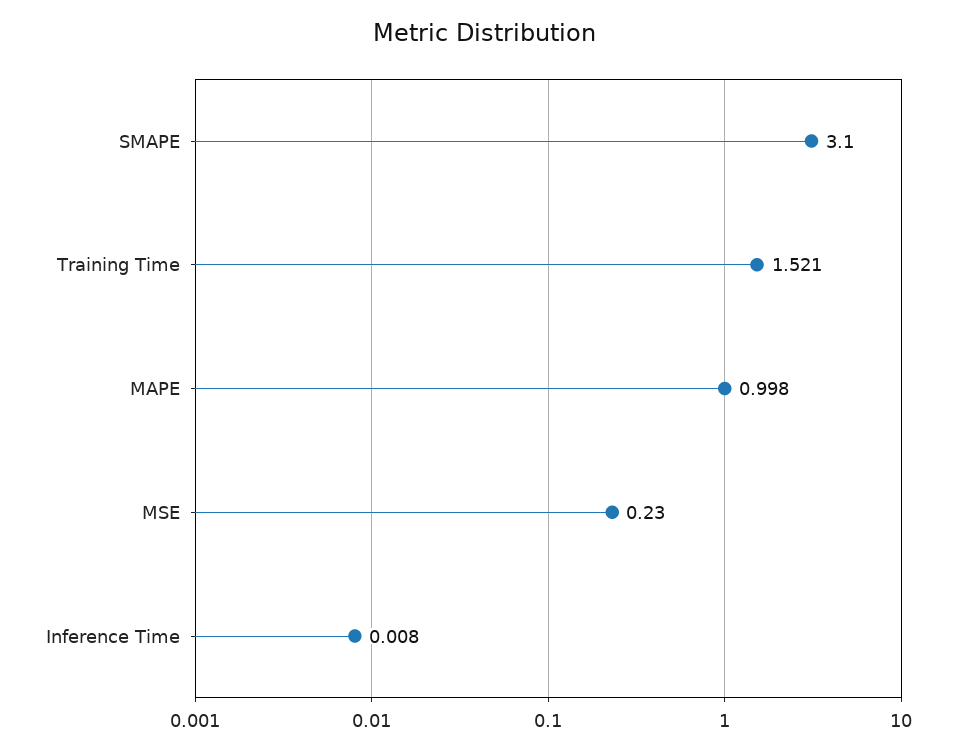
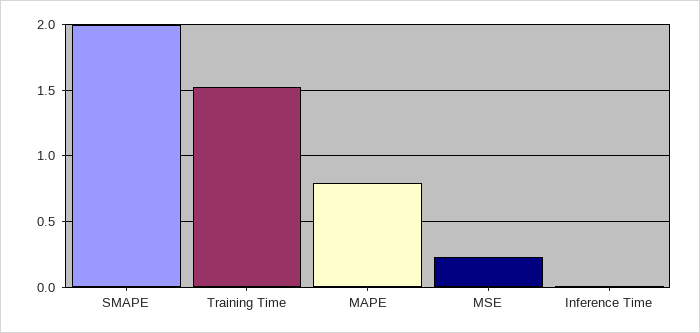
  {
-   "SMAPE": 3.1,
+   "SMAPE": 2,
    "Training Time": 1.521,
-   "MAPE": 0.998,
+   "MAPE": 0.8,
    "MSE": 0.23,
    "Inference Time": 0.008
  }

